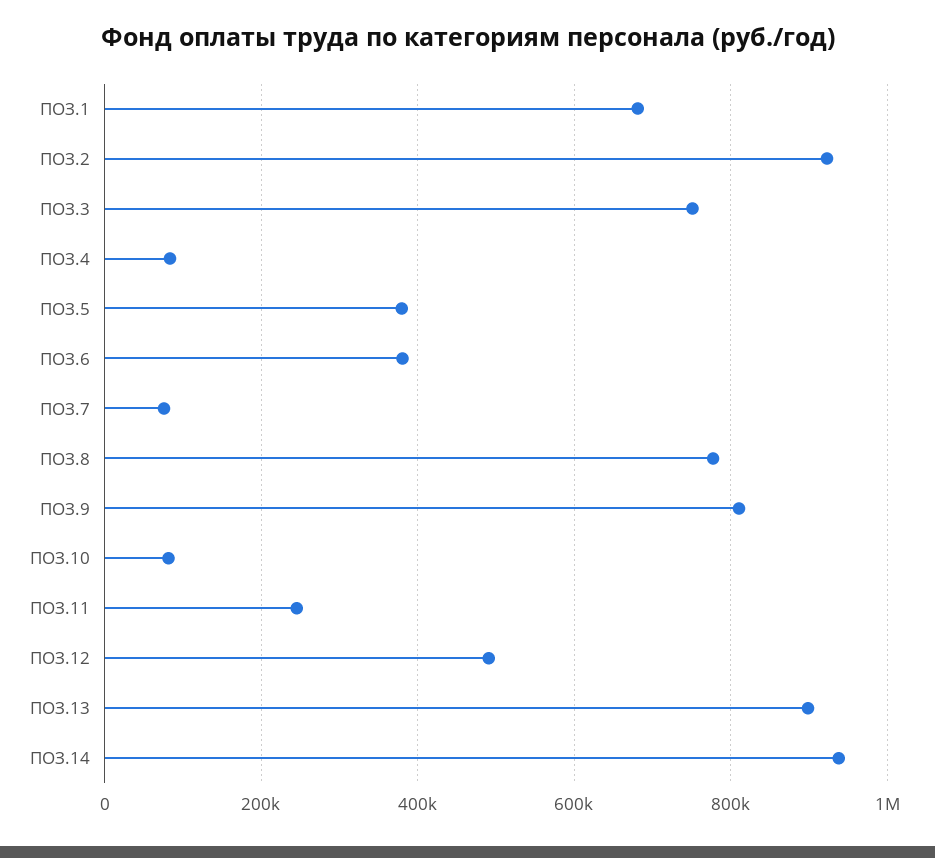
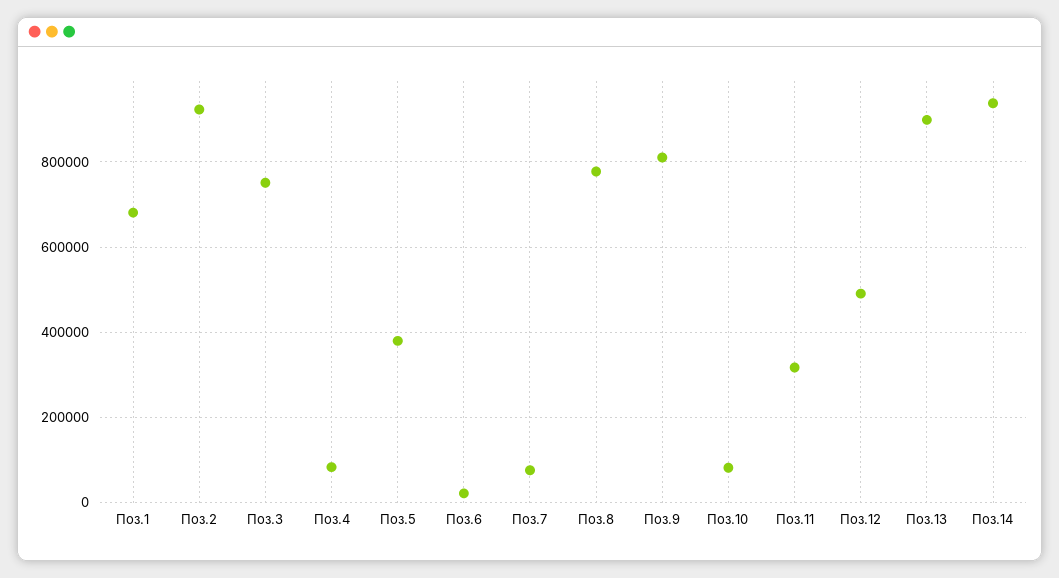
  {
    "ПОЗ.1": 680000,
    "ПОЗ.2": 920000,
    "ПОЗ.3": 760000,
    "ПОЗ.4": 80000,
    "ПОЗ.5": 380000,
-   "ПОЗ.6": 380000,
+   "ПОЗ.6": 20000,
    "ПОЗ.7": 80000,
    "ПОЗ.8": 780000,
    "ПОЗ.9": 820000,
    "ПОЗ.10": 80000,
-   "ПОЗ.11": 240000,
+   "ПОЗ.11": 320000,
    "ПОЗ.12": 500000,
    "ПОЗ.13": 900000,
    "ПОЗ.14": 940000
  }

